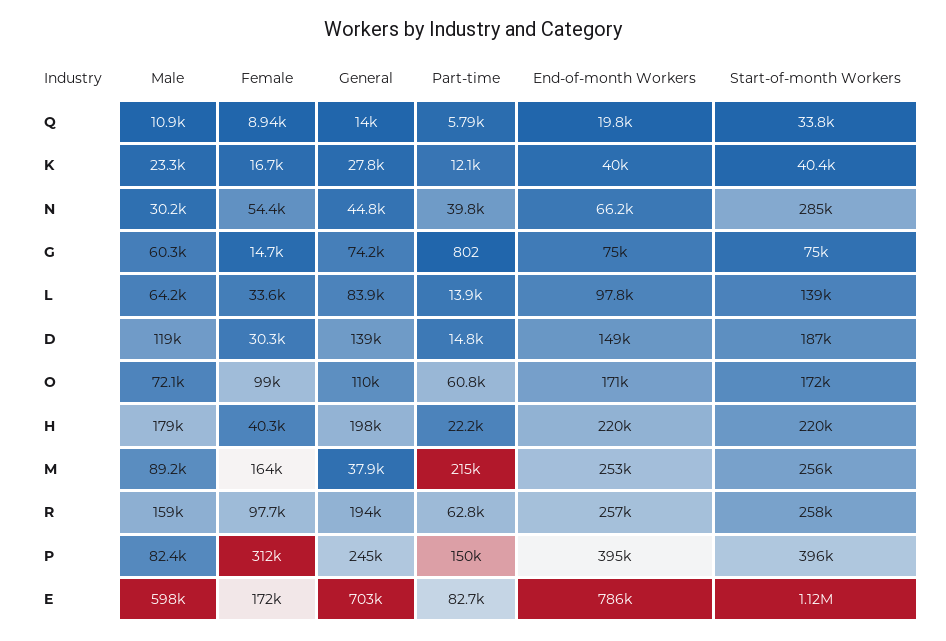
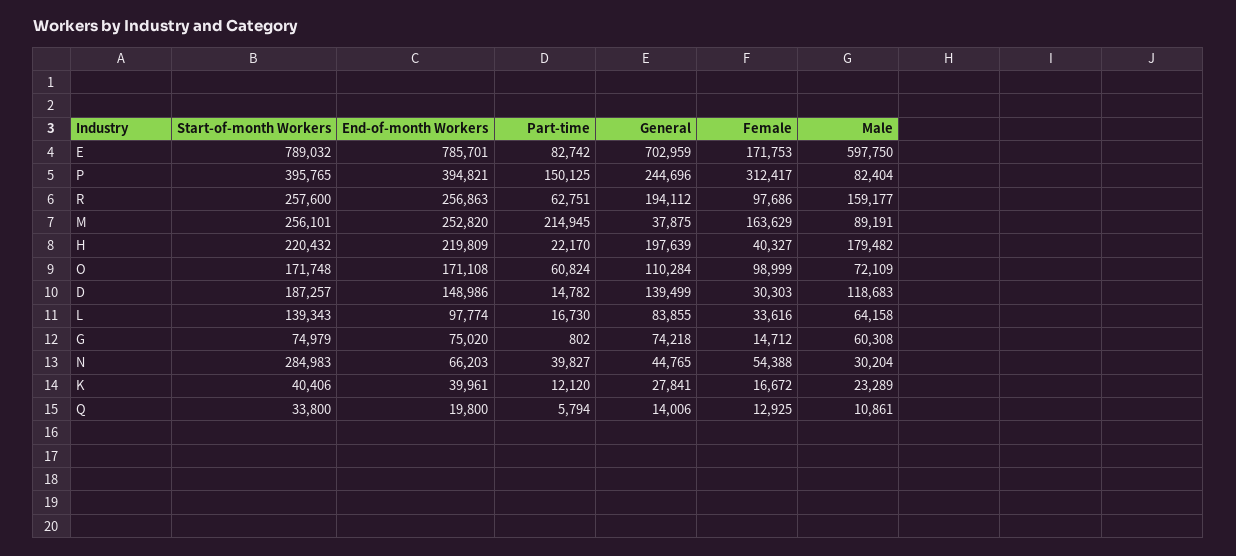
  {
    "Male": {
      "Q": 10861,
      "K": 23289,
      "N": 30204,
      "G": 60308,
      "L": 64158,
      "D": 118683,
      "O": 72109,
      "H": 179482,
      "M": 89191,
      "R": 159177,
      "P": 82404,
      "E": 597750
    },
    "Female": {
-     "Q": 8940,
+     "Q": 12925,
      "K": 16672,
      "N": 54388,
      "G": 14712,
      "L": 33616,
      "D": 30303,
      "O": 98999,
      "H": 40327,
      "M": 163629,
      "R": 97686,
      "P": 312417,
      "E": 171753
    },
    "General": {
      "Q": 14006,
      "K": 27841,
      "N": 44765,
      "G": 74218,
      "L": 83855,
      "D": 139499,
      "O": 110284,
      "H": 197639,
      "M": 37875,
      "R": 194112,
      "P": 244696,
      "E": 702959
    },
    "Part-time": {
      "Q": 5794,
      "K": 12120,
      "N": 39827,
      "G": 802,
-     "L": 13900,
+     "L": 16730,
      "D": 14782,
      "O": 60824,
      "H": 22170,
      "M": 214945,
      "R": 62751,
      "P": 150125,
      "E": 82742
    },
    "End-of-month Workers": {
      "Q": 19800,
      "K": 39961,
      "N": 66203,
      "G": 75020,
      "L": 97774,
      "D": 148986,
      "O": 171108,
      "H": 219809,
      "M": 252820,
      "R": 256863,
      "P": 394821,
      "E": 785701
    },
    "Start-of-month Workers": {
      "Q": 33800,
      "K": 40406,
      "N": 284983,
      "G": 74979,
      "L": 139343,
      "D": 187257,
      "O": 171748,
      "H": 220432,
      "M": 256101,
      "R": 257600,
      "P": 395765,
-     "E": 1120000
+     "E": 789032
    }
  }

